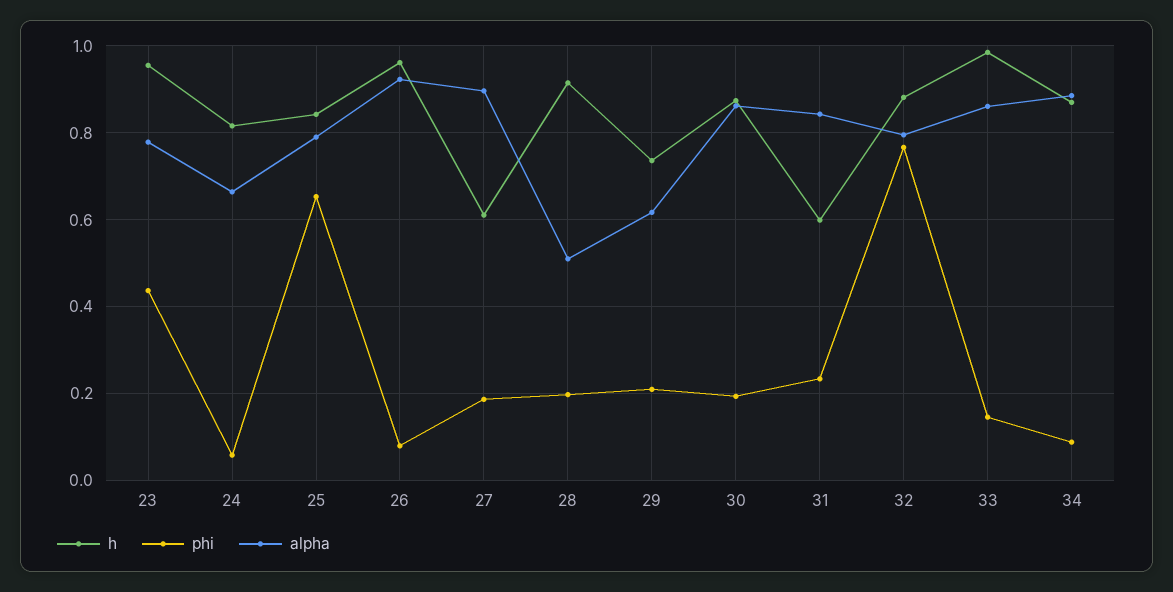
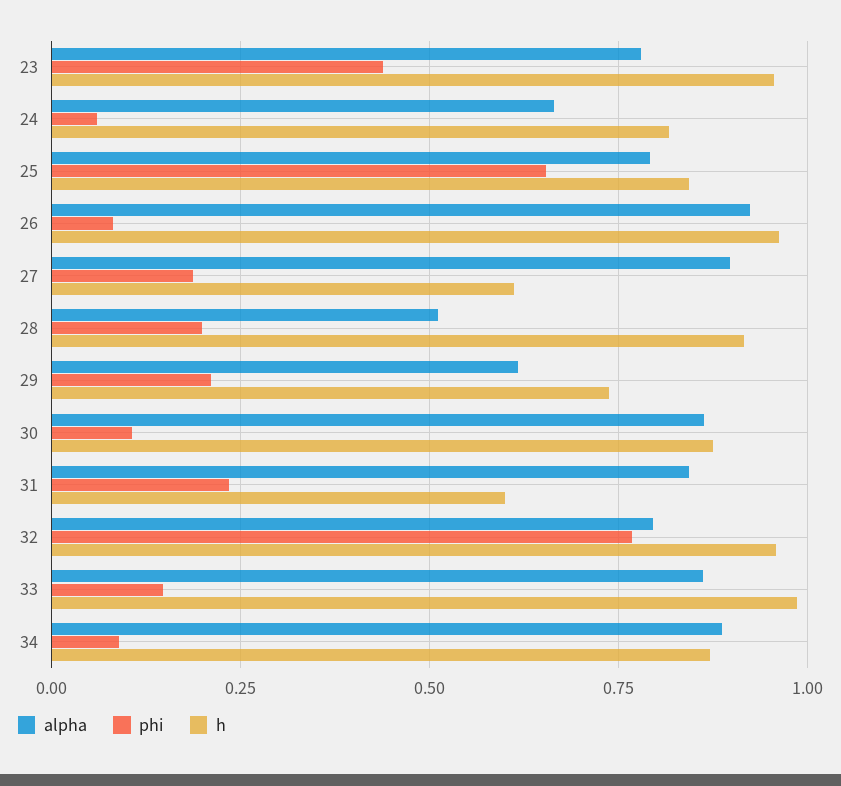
  {
    "h": {
      "23": 0.96,
      "24": 0.82,
      "25": 0.84,
      "26": 0.96,
      "27": 0.62,
      "28": 0.92,
      "29": 0.74,
      "30": 0.88,
      "31": 0.6,
-     "32": 0.88,
+     "32": 0.95,
      "33": 0.98,
      "34": 0.88
    },
    "phi": {
      "23": 0.44,
      "24": 0.06,
      "25": 0.66,
      "26": 0.08,
      "27": 0.18,
      "28": 0.2,
      "29": 0.22,
-     "30": 0.2,
+     "30": 0.1,
      "31": 0.24,
      "32": 0.76,
      "33": 0.14,
      "34": 0.08
    },
    "alpha": {
      "23": 0.78,
      "24": 0.66,
      "25": 0.8,
      "26": 0.92,
      "27": 0.9,
      "28": 0.52,
      "29": 0.62,
      "30": 0.86,
      "31": 0.84,
      "32": 0.8,
      "33": 0.86,
      "34": 0.88
    }
  }

